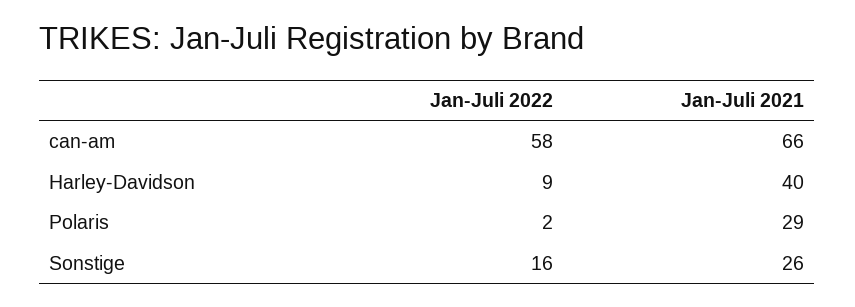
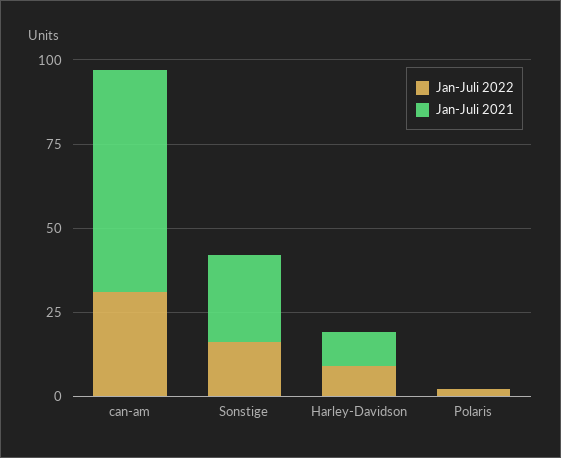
  {
    "Jan-Juli 2022": {
-     "can-am": 58,
+     "can-am": 30,
      "Harley-Davidson": 9,
      "Polaris": 2,
      "Sonstige": 16
    },
    "Jan-Juli 2021": {
      "can-am": 66,
-     "Harley-Davidson": 40,
+     "Harley-Davidson": 10,
-     "Polaris": 29,
+     "Polaris": 0,
      "Sonstige": 26
    }
  }

